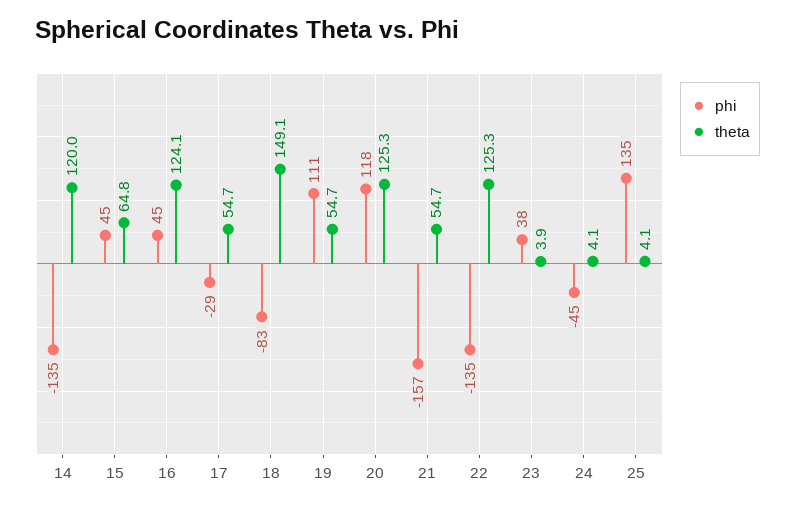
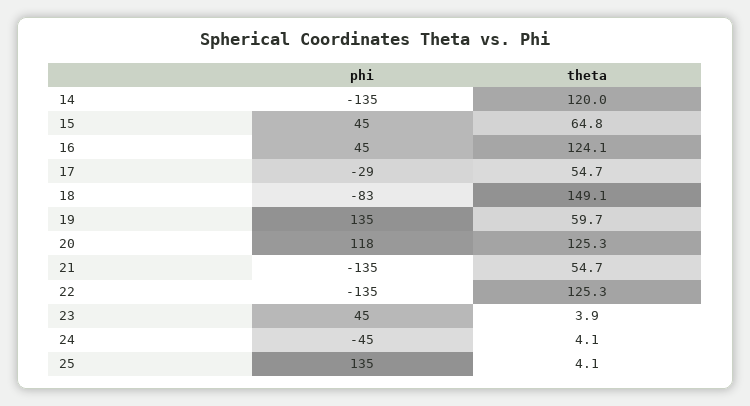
  {
    "phi": {
      "14": -135,
      "15": 45,
      "16": 45,
      "17": -29,
      "18": -83,
-     "19": 111,
+     "19": 135,
      "20": 118,
-     "21": -157,
+     "21": -135,
      "22": -135,
-     "23": 38,
+     "23": 45,
      "24": -45,
      "25": 135
    },
    "theta": {
      "14": 120,
      "15": 64.8,
      "16": 124.1,
      "17": 54.7,
      "18": 149.1,
-     "19": 54.7,
+     "19": 59.7,
      "20": 125.3,
      "21": 54.7,
      "22": 125.3,
      "23": 3.9,
      "24": 4.1,
      "25": 4.1
    }
  }

